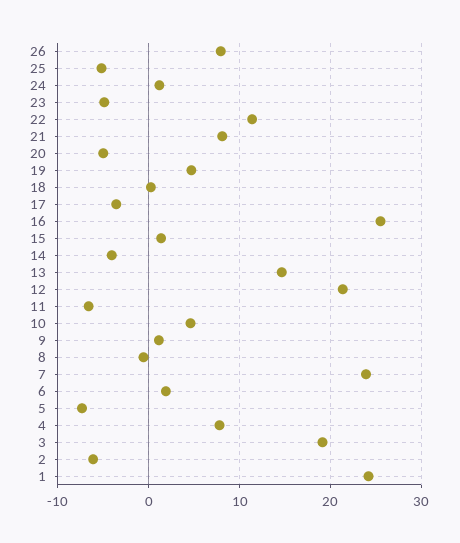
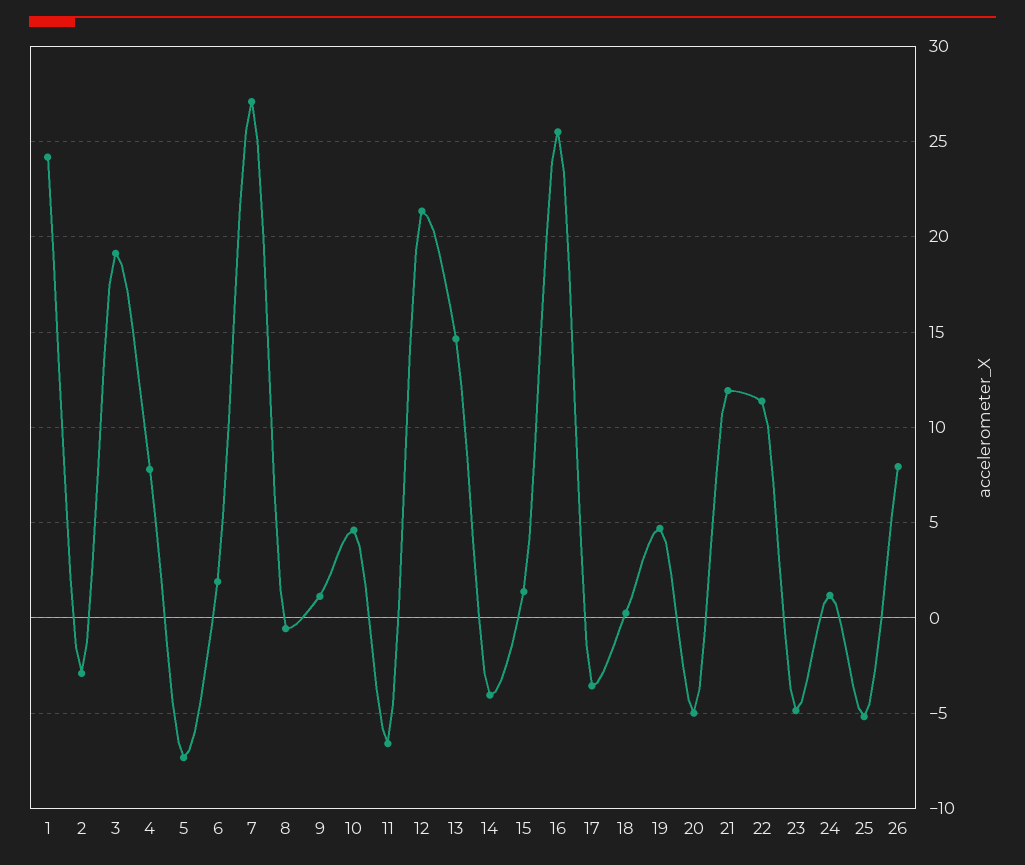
  {
    "26": 8,
    "25": -5,
    "24": 1,
    "23": -5,
    "22": 11.5,
-   "21": 8,
+   "21": 12,
    "20": -5,
    "19": 4.5,
    "18": 0.5,
    "17": -3.5,
    "16": 25.5,
    "15": 1.5,
    "14": -4,
    "13": 14.5,
    "12": 21.5,
    "11": -6.5,
    "10": 4.5,
    "9": 1,
    "8": -0.5,
-   "7": 24,
+   "7": 27,
    "6": 2,
    "5": -7.5,
    "4": 8,
    "3": 19,
-   "2": -6,
+   "2": -3,
    "1": 24
  }

